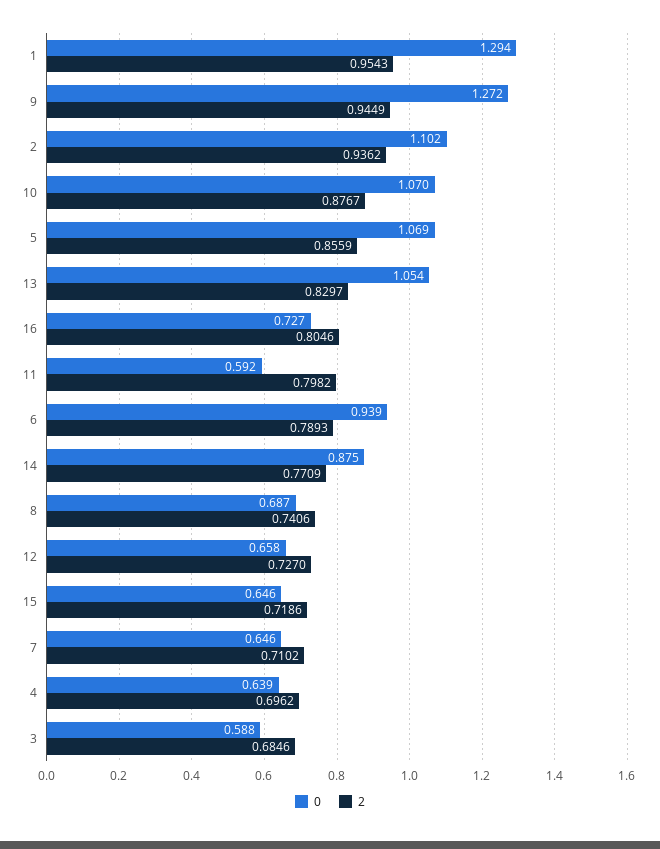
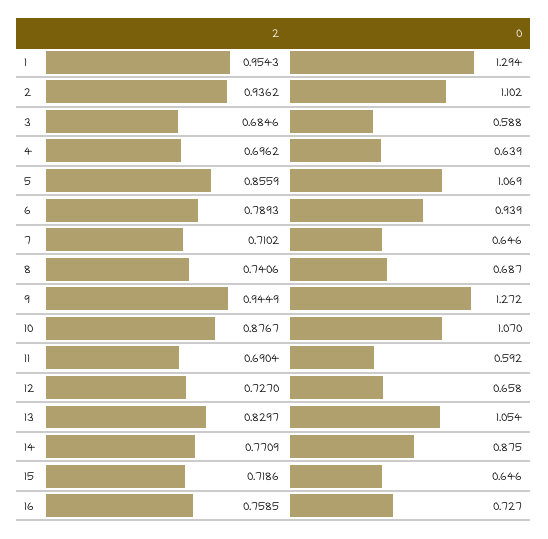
  {
    "0": {
      "1": 1.294,
      "9": 1.272,
      "2": 1.102,
      "10": 1.07,
      "5": 1.069,
      "13": 1.054,
      "16": 0.727,
      "11": 0.592,
      "6": 0.939,
      "14": 0.875,
      "8": 0.687,
      "12": 0.658,
      "15": 0.646,
      "7": 0.646,
      "4": 0.639,
      "3": 0.588
    },
    "2": {
      "1": 0.9543,
      "9": 0.9449,
      "2": 0.9362,
      "10": 0.8767,
      "5": 0.8559,
      "13": 0.8297,
-     "16": 0.8046,
+     "16": 0.7585,
-     "11": 0.7982,
+     "11": 0.6904,
      "6": 0.7893,
      "14": 0.7709,
      "8": 0.7406,
      "12": 0.727,
      "15": 0.7186,
      "7": 0.7102,
      "4": 0.6962,
      "3": 0.6846
    }
  }

